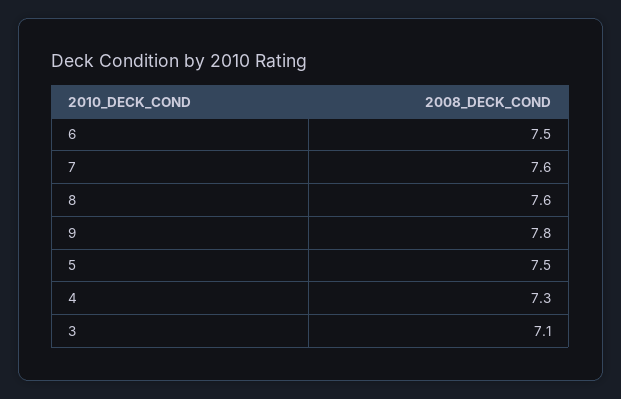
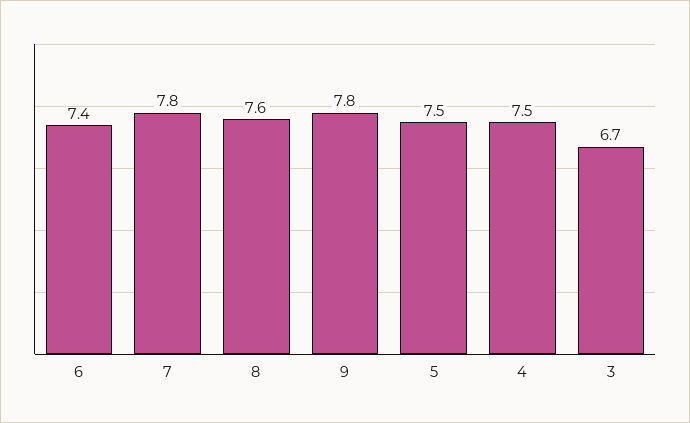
  {
-   "6": 7.5,
+   "6": 7.4,
-   "7": 7.6,
+   "7": 7.8,
    "8": 7.6,
    "9": 7.8,
    "5": 7.5,
-   "4": 7.3,
+   "4": 7.5,
-   "3": 7.1
+   "3": 6.7
  }

